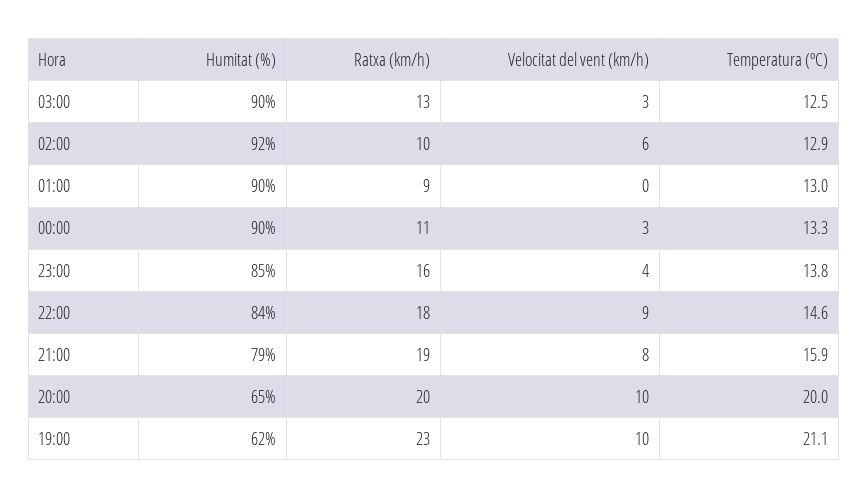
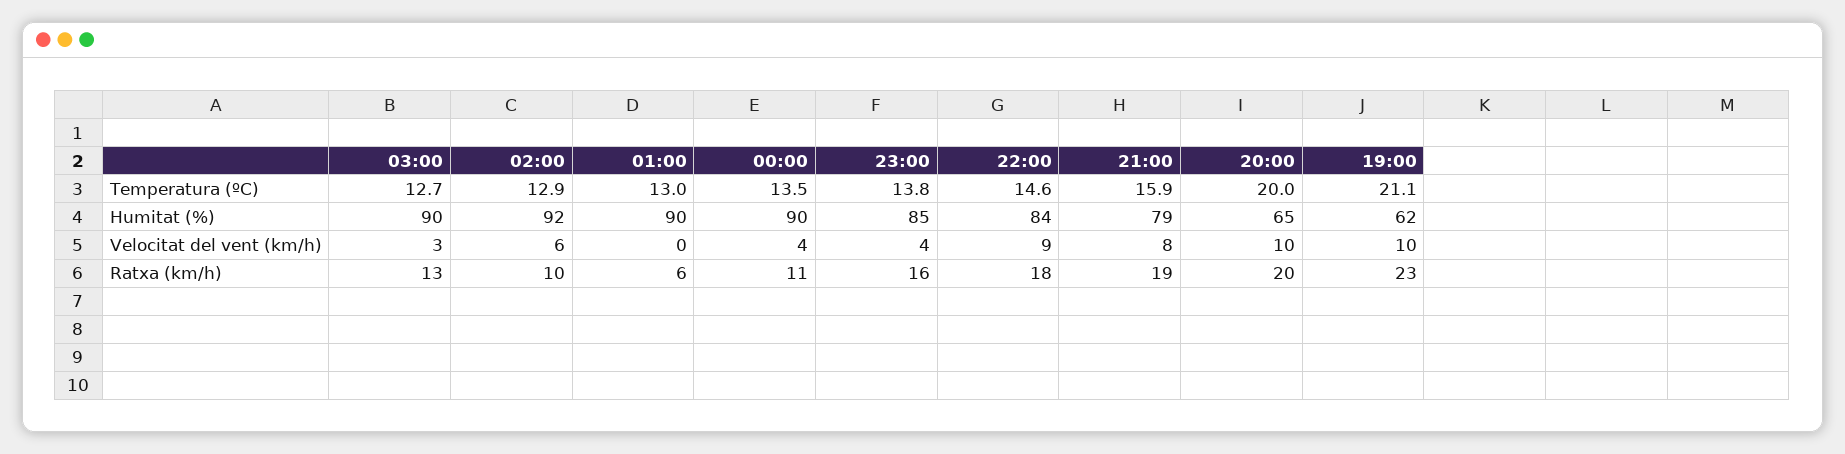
  {
    "Humitat (%)": {
      "03:00": 90,
      "02:00": 92,
      "01:00": 90,
      "00:00": 90,
      "23:00": 85,
      "22:00": 84,
      "21:00": 79,
      "20:00": 65,
      "19:00": 62
    },
    "Ratxa (km/h)": {
      "03:00": 13,
      "02:00": 10,
-     "01:00": 9,
+     "01:00": 6,
      "00:00": 11,
      "23:00": 16,
      "22:00": 18,
      "21:00": 19,
      "20:00": 20,
      "19:00": 23
    },
    "Velocitat del vent (km/h)": {
      "03:00": 3,
      "02:00": 6,
      "01:00": 0,
-     "00:00": 3,
+     "00:00": 4,
      "23:00": 4,
      "22:00": 9,
      "21:00": 8,
      "20:00": 10,
      "19:00": 10
    },
    "Temperatura (ºC)": {
-     "03:00": 12.5,
+     "03:00": 12.7,
      "02:00": 12.9,
      "01:00": 13,
-     "00:00": 13.3,
+     "00:00": 13.5,
      "23:00": 13.8,
      "22:00": 14.6,
      "21:00": 15.9,
      "20:00": 20,
      "19:00": 21.1
    }
  }

